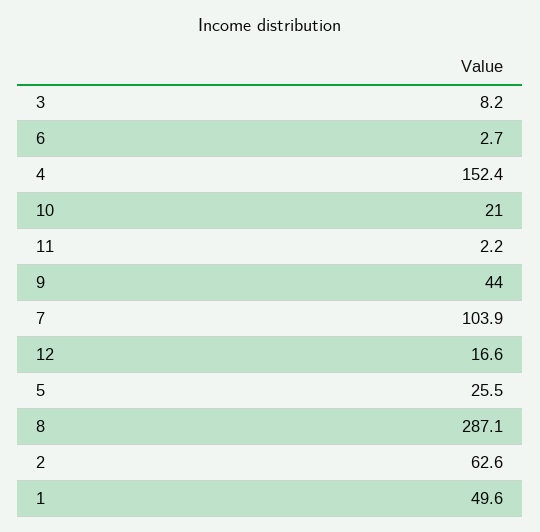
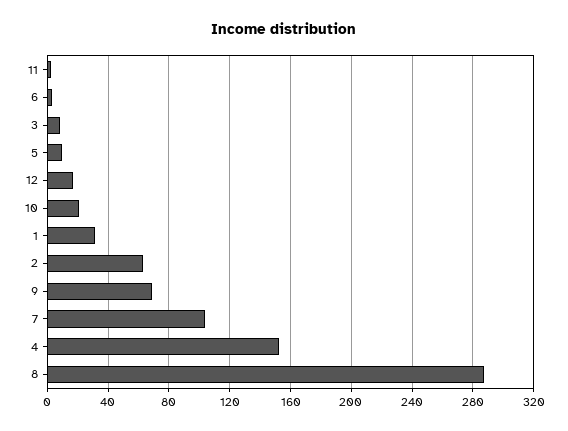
  {
    "3": 8.2,
    "6": 2.7,
    "4": 152.4,
    "10": 21,
    "11": 2.2,
-   "9": 44,
+   "9": 70,
    "7": 103.9,
    "12": 16.6,
-   "5": 25.5,
+   "5": 10,
    "8": 287.1,
    "2": 62.6,
-   "1": 49.6
+   "1": 30
  }

